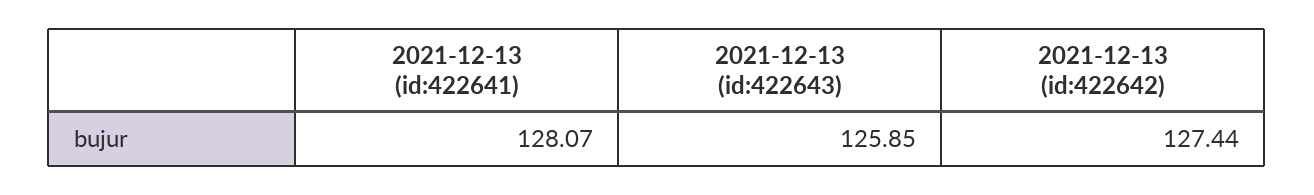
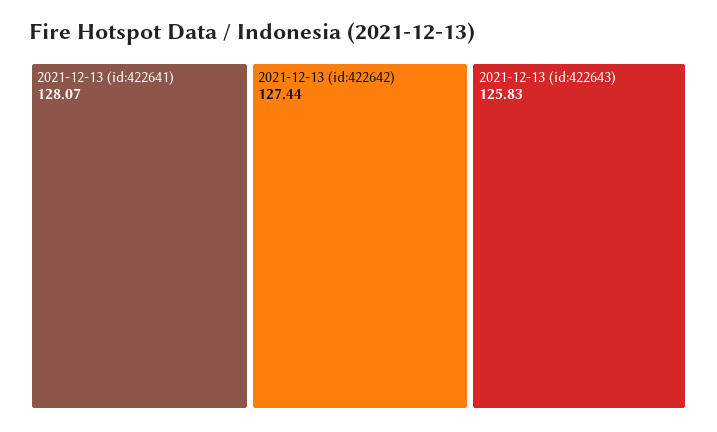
  {
    "2021-12-13 (id:422641)": 128.07,
-   "2021-12-13 (id:422643)": 125.85,
+   "2021-12-13 (id:422643)": 125.83,
    "2021-12-13 (id:422642)": 127.44
  }

